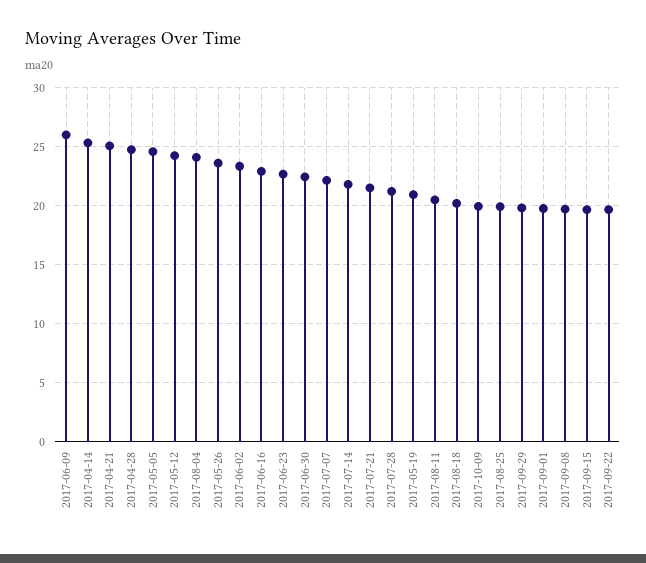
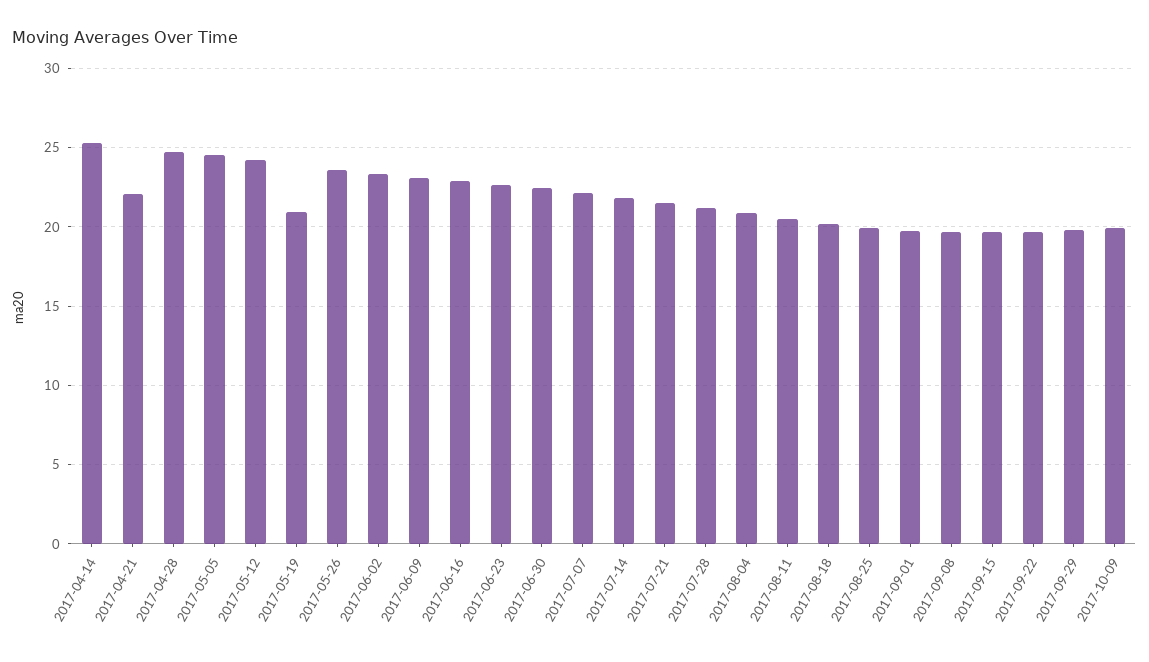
  {
-   "2017-06-09": 26,
+   "2017-06-09": 23,
    "2017-04-14": 25.5,
-   "2017-04-21": 25,
+   "2017-04-21": 22,
    "2017-04-28": 25,
    "2017-05-05": 24.5,
    "2017-05-12": 24,
-   "2017-08-04": 24,
+   "2017-08-04": 21,
    "2017-05-26": 23.5,
    "2017-06-02": 23.5,
    "2017-06-16": 23,
    "2017-06-23": 22.5,
    "2017-06-30": 22.5,
    "2017-07-07": 22,
    "2017-07-14": 22,
    "2017-07-21": 21.5,
    "2017-07-28": 21,
    "2017-05-19": 21,
    "2017-08-11": 20.5,
    "2017-08-18": 20,
    "2017-10-09": 20,
    "2017-08-25": 20,
    "2017-09-29": 20,
    "2017-09-01": 20,
    "2017-09-08": 19.5,
    "2017-09-15": 19.5,
    "2017-09-22": 19.5
  }

